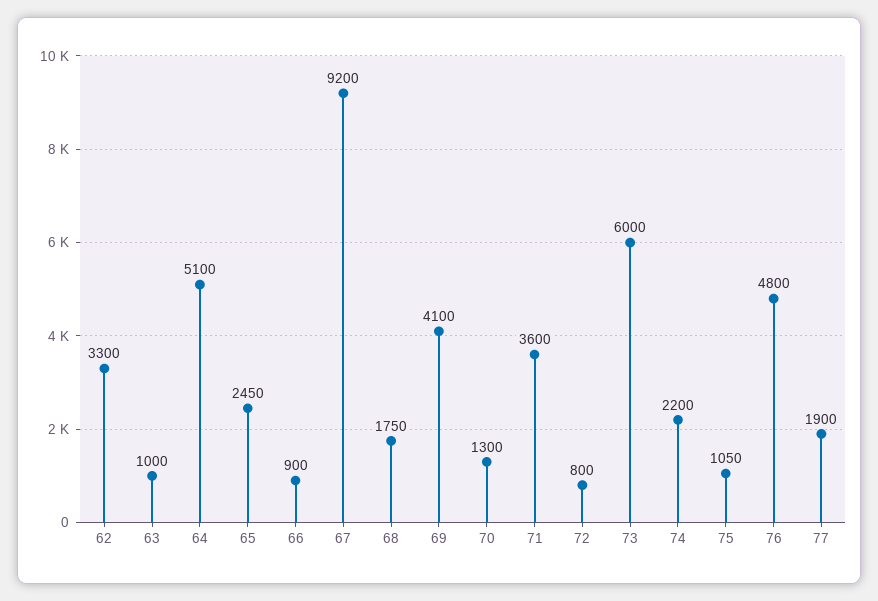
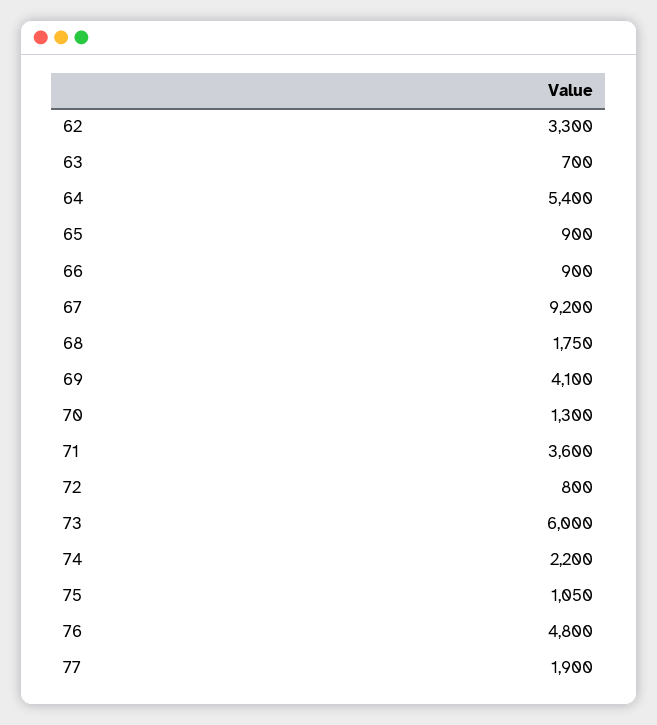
  {
    "62": 3300,
-   "63": 1000,
+   "63": 700,
-   "64": 5100,
+   "64": 5400,
-   "65": 2450,
+   "65": 900,
    "66": 900,
    "67": 9200,
    "68": 1750,
    "69": 4100,
    "70": 1300,
    "71": 3600,
    "72": 800,
    "73": 6000,
    "74": 2200,
    "75": 1050,
    "76": 4800,
    "77": 1900
  }

